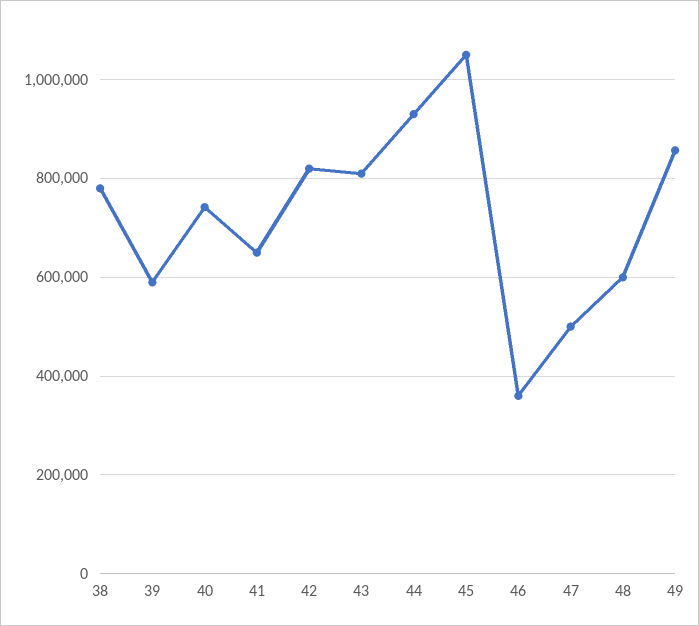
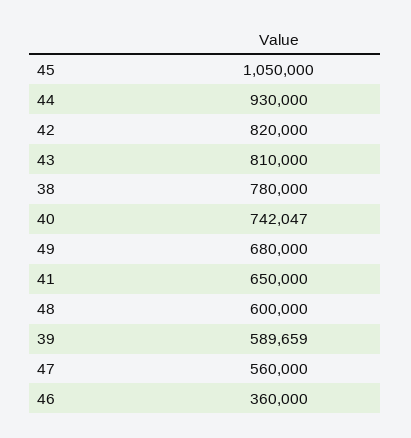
  {
    "38": 780000,
    "39": 589659,
    "40": 742047,
    "41": 650000,
    "42": 820000,
    "43": 810000,
    "44": 930000,
    "45": 1050000,
    "46": 360000,
-   "47": 500000,
+   "47": 560000,
    "48": 600000,
-   "49": 860000
+   "49": 680000
  }

